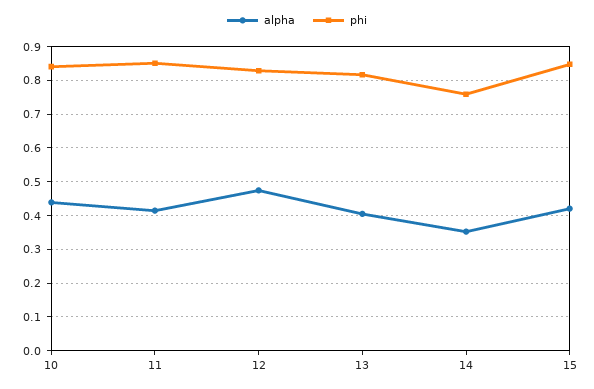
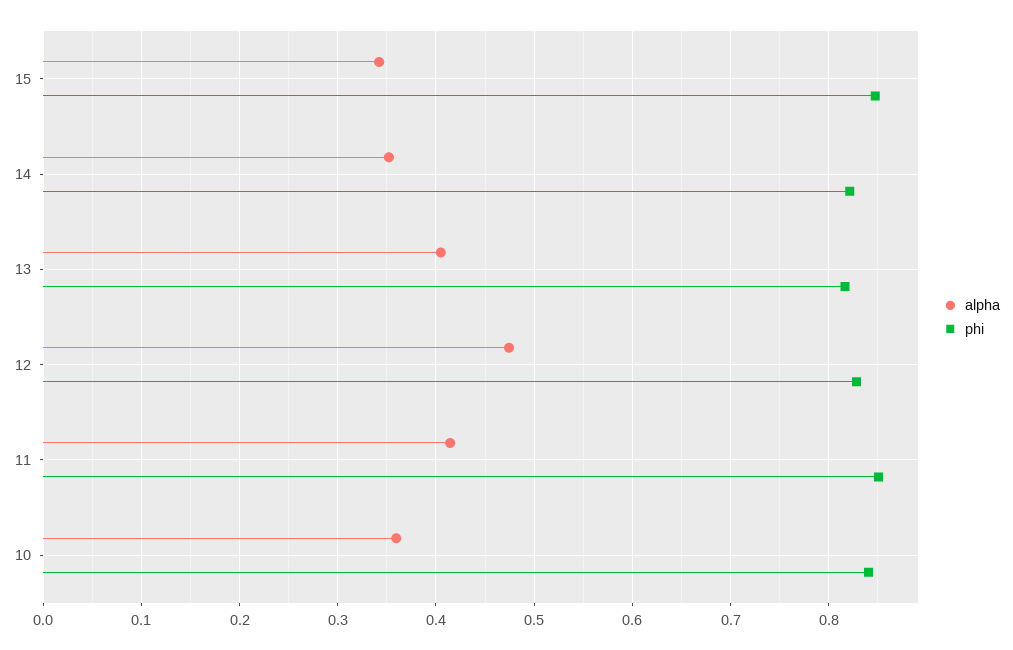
  {
    "alpha": {
-     "10": 0.44,
+     "10": 0.36,
      "11": 0.41,
      "12": 0.47,
      "13": 0.4,
      "14": 0.35,
-     "15": 0.42
+     "15": 0.34
    },
    "phi": {
      "10": 0.84,
      "11": 0.85,
      "12": 0.83,
      "13": 0.82,
-     "14": 0.76,
+     "14": 0.82,
      "15": 0.85
    }
  }

